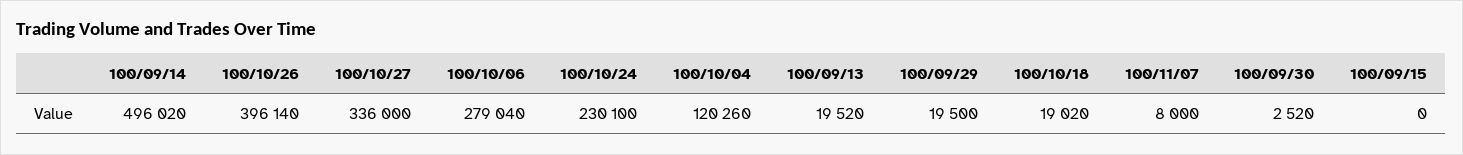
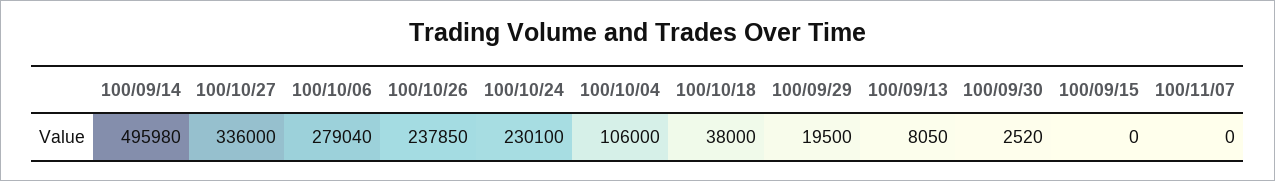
  {
-   "100/09/14": 496020,
+   "100/09/14": 495980,
-   "100/10/26": 396140,
+   "100/10/26": 237850,
    "100/10/27": 336000,
    "100/10/06": 279040,
    "100/10/24": 230100,
-   "100/10/04": 120260,
+   "100/10/04": 106000,
-   "100/09/13": 19520,
+   "100/09/13": 8050,
    "100/09/29": 19500,
-   "100/10/18": 19020,
+   "100/10/18": 38000,
-   "100/11/07": 8000,
+   "100/11/07": 0,
    "100/09/30": 2520,
    "100/09/15": 0
  }

